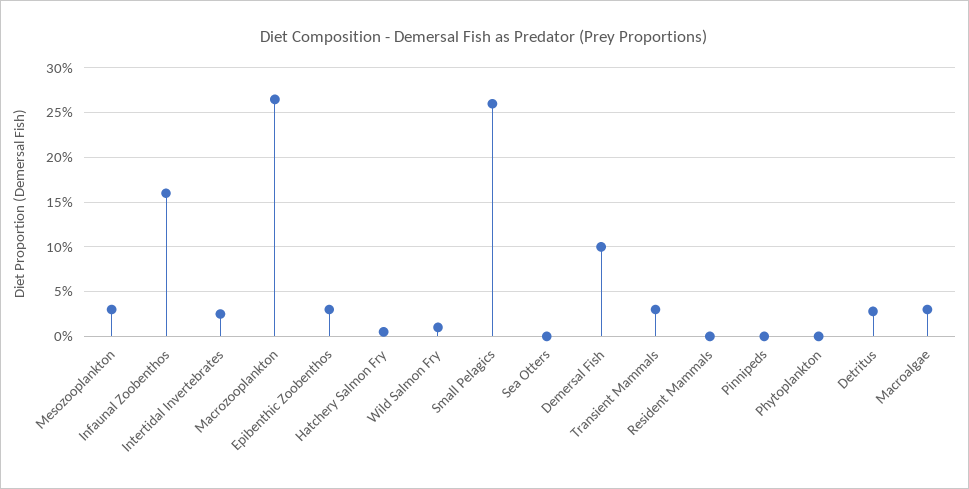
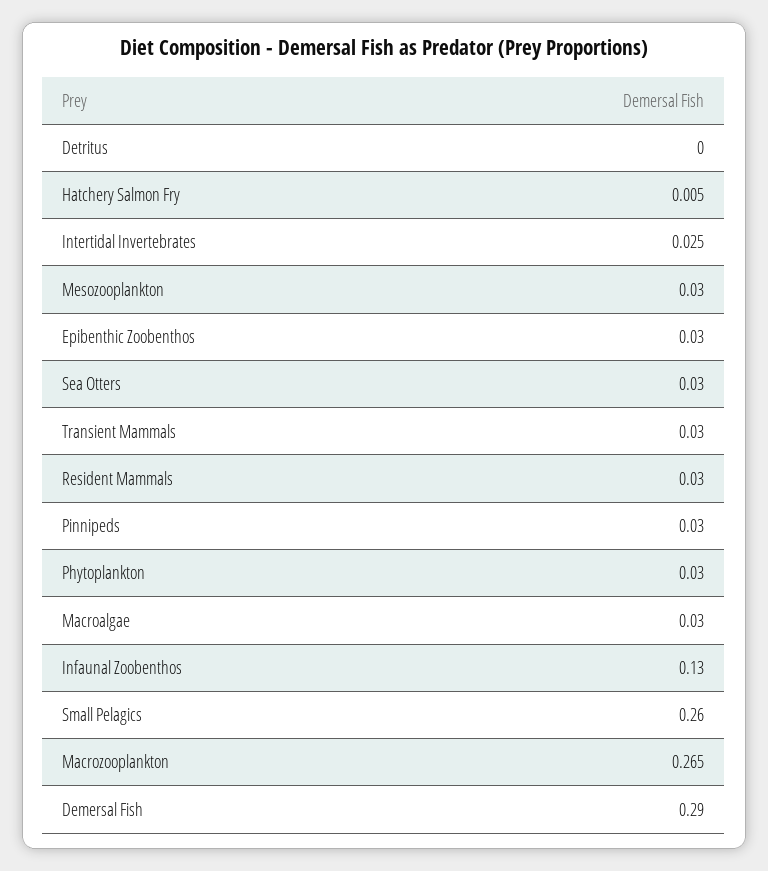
  {
    "Mesozooplankton": 0.03,
-   "Infaunal Zoobenthos": 0.16,
+   "Infaunal Zoobenthos": 0.13,
    "Intertidal Invertebrates": 0.025,
    "Macrozooplankton": 0.265,
    "Epibenthic Zoobenthos": 0.03,
    "Hatchery Salmon Fry": 0.005,
-   "Wild Salmon Fry": 0.01,
    "Small Pelagics": 0.26,
-   "Sea Otters": 0,
+   "Sea Otters": 0.03,
-   "Demersal Fish": 0.1,
+   "Demersal Fish": 0.29,
    "Transient Mammals": 0.03,
-   "Resident Mammals": 0,
+   "Resident Mammals": 0.03,
-   "Pinnipeds": 0,
+   "Pinnipeds": 0.03,
-   "Phytoplankton": 0,
+   "Phytoplankton": 0.03,
-   "Detritus": 0.03,
+   "Detritus": 0,
    "Macroalgae": 0.03
  }

